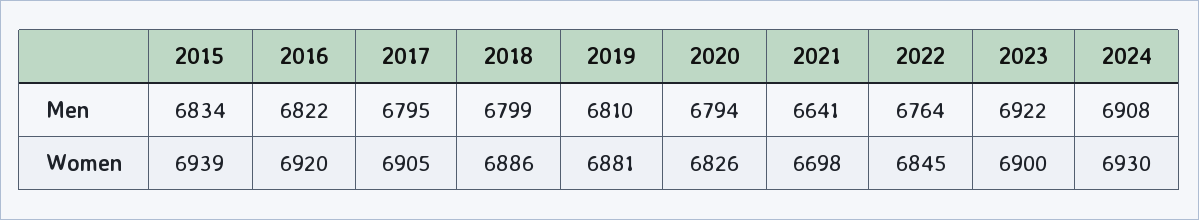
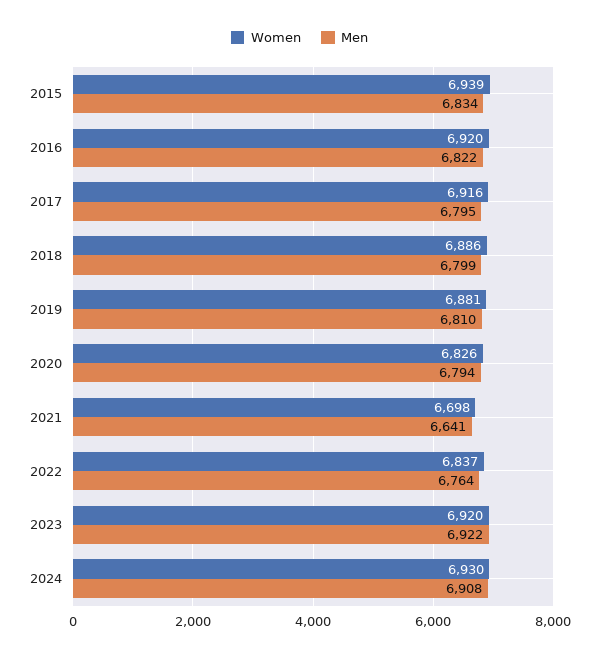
  {
    "Men": {
      "2015": 6834,
      "2016": 6822,
      "2017": 6795,
      "2018": 6799,
      "2019": 6810,
      "2020": 6794,
      "2021": 6641,
      "2022": 6764,
      "2023": 6922,
      "2024": 6908
    },
    "Women": {
      "2015": 6939,
      "2016": 6920,
-     "2017": 6905,
+     "2017": 6916,
      "2018": 6886,
      "2019": 6881,
      "2020": 6826,
      "2021": 6698,
-     "2022": 6845,
+     "2022": 6837,
-     "2023": 6900,
+     "2023": 6920,
      "2024": 6930
    }
  }

